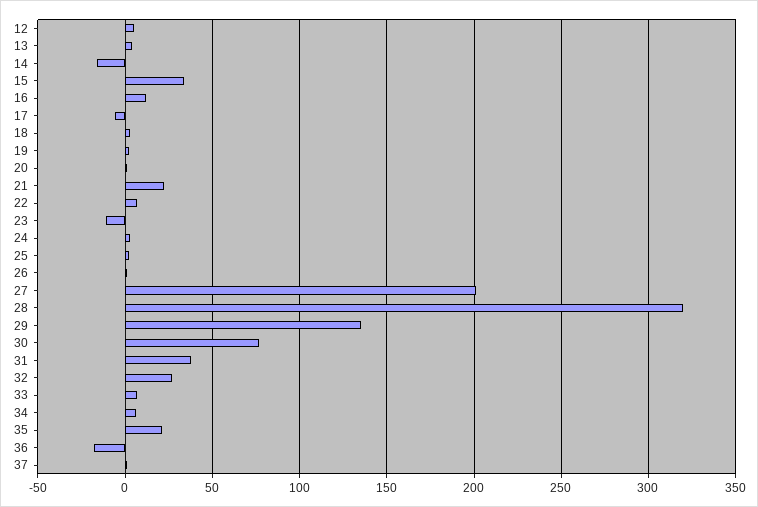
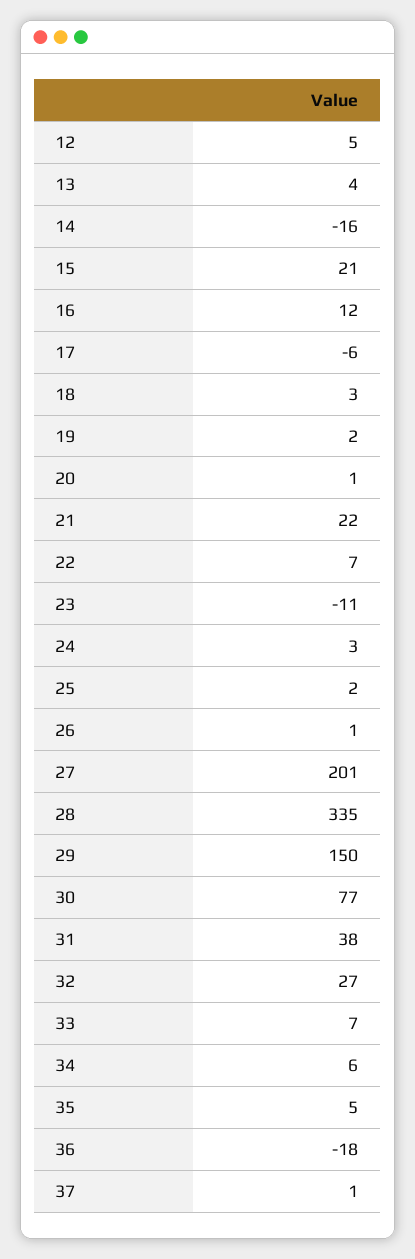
  {
    "12": 5,
    "13": 4,
    "14": -16,
-   "15": 35,
+   "15": 21,
    "16": 12,
    "17": -6,
    "18": 3,
    "19": 2,
    "20": 1,
    "21": 22,
    "22": 7,
    "23": -11,
    "24": 3,
    "25": 2,
    "26": 1,
    "27": 201,
-   "28": 320,
+   "28": 335,
-   "29": 135,
+   "29": 150,
    "30": 77,
    "31": 38,
    "32": 27,
    "33": 7,
    "34": 6,
-   "35": 20,
+   "35": 5,
    "36": -18,
    "37": 1
  }

